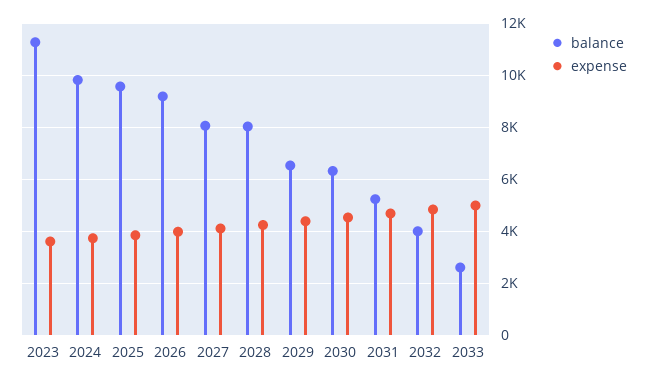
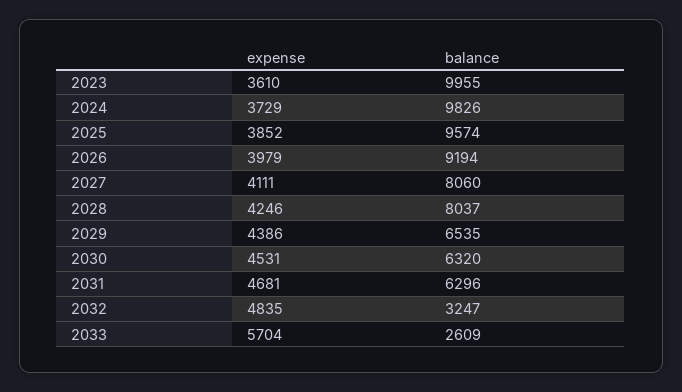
  {
    "balance": {
-     "2023": 11250,
+     "2023": 9955,
      "2024": 9826,
      "2025": 9574,
      "2026": 9194,
      "2027": 8060,
      "2028": 8037,
      "2029": 6535,
      "2030": 6320,
-     "2031": 5250,
+     "2031": 6296,
-     "2032": 4000,
+     "2032": 3247,
      "2033": 2609
    },
    "expense": {
      "2023": 3610,
      "2024": 3729,
      "2025": 3852,
      "2026": 3979,
      "2027": 4111,
      "2028": 4246,
      "2029": 4386,
      "2030": 4531,
      "2031": 4681,
      "2032": 4835,
-     "2033": 5000
+     "2033": 5704
    }
  }

